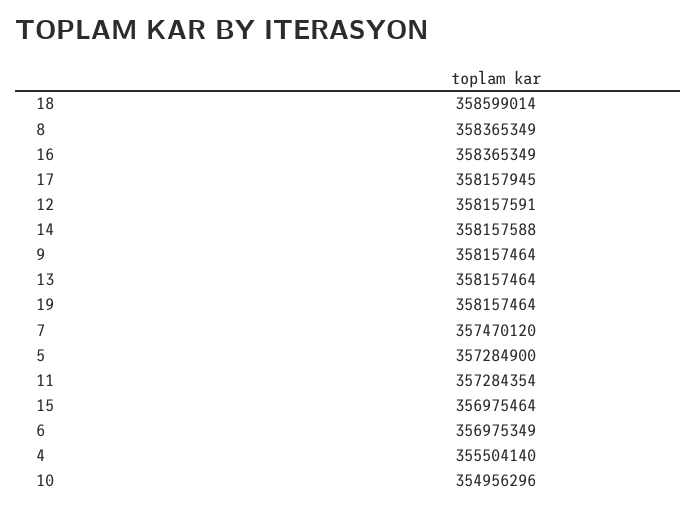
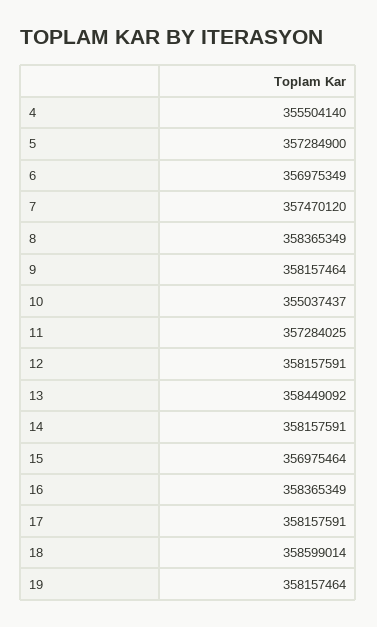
  {
    "18": 358599014,
    "8": 358365349,
    "16": 358365349,
-   "17": 358157945,
+   "17": 358157591,
    "12": 358157591,
-   "14": 358157588,
+   "14": 358157591,
    "9": 358157464,
-   "13": 358157464,
+   "13": 358449092,
    "19": 358157464,
    "7": 357470120,
    "5": 357284900,
-   "11": 357284354,
+   "11": 357284025,
    "15": 356975464,
    "6": 356975349,
    "4": 355504140,
-   "10": 354956296
+   "10": 355037437
  }

